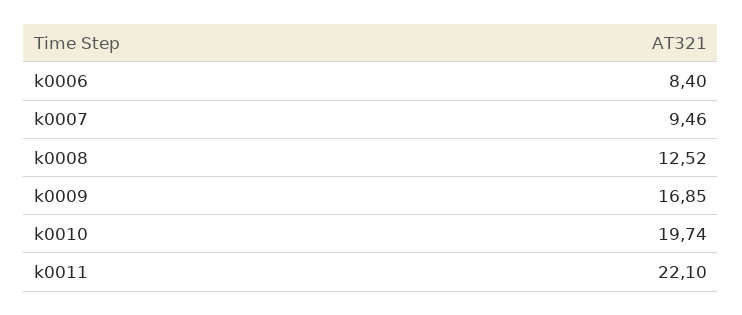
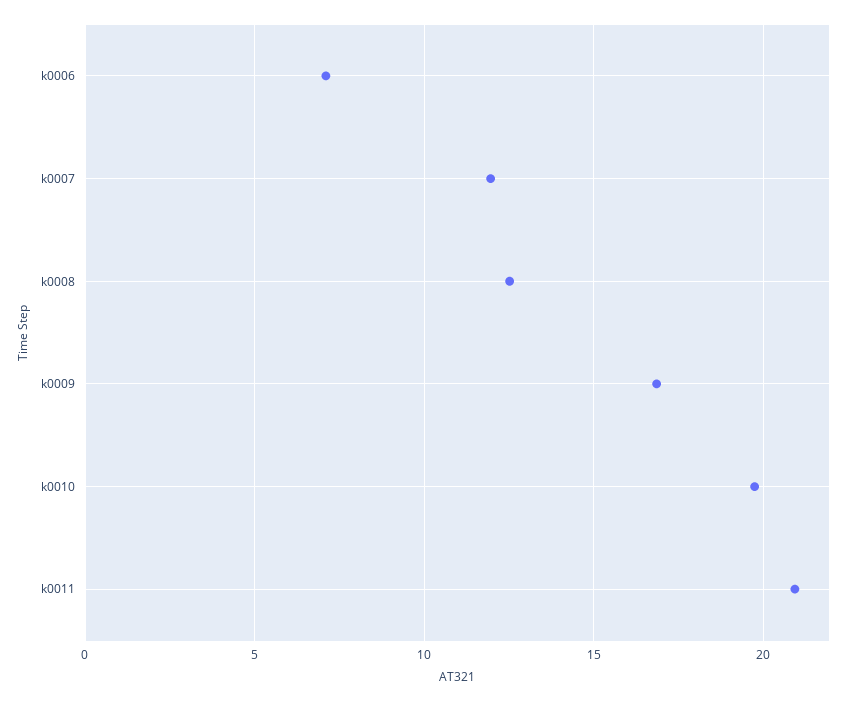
  {
-   "k0006": 8.4,
+   "k0006": 7,
-   "k0007": 9.46,
+   "k0007": 12,
    "k0008": 12.52,
    "k0009": 16.85,
    "k0010": 19.74,
-   "k0011": 22.1
+   "k0011": 21
  }

